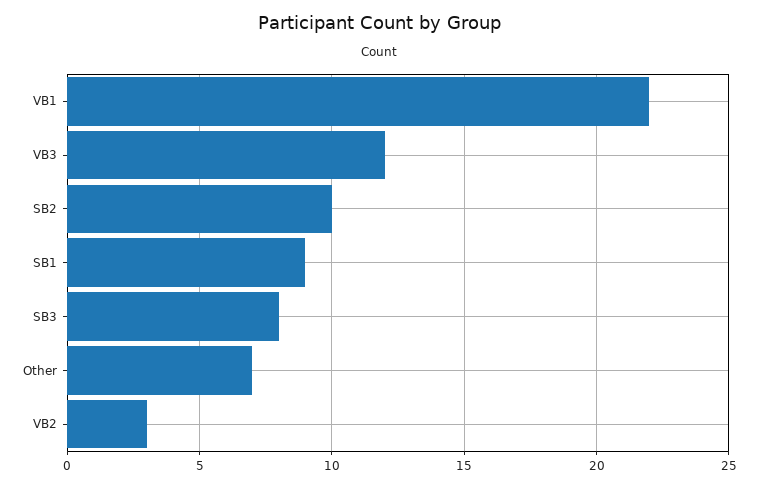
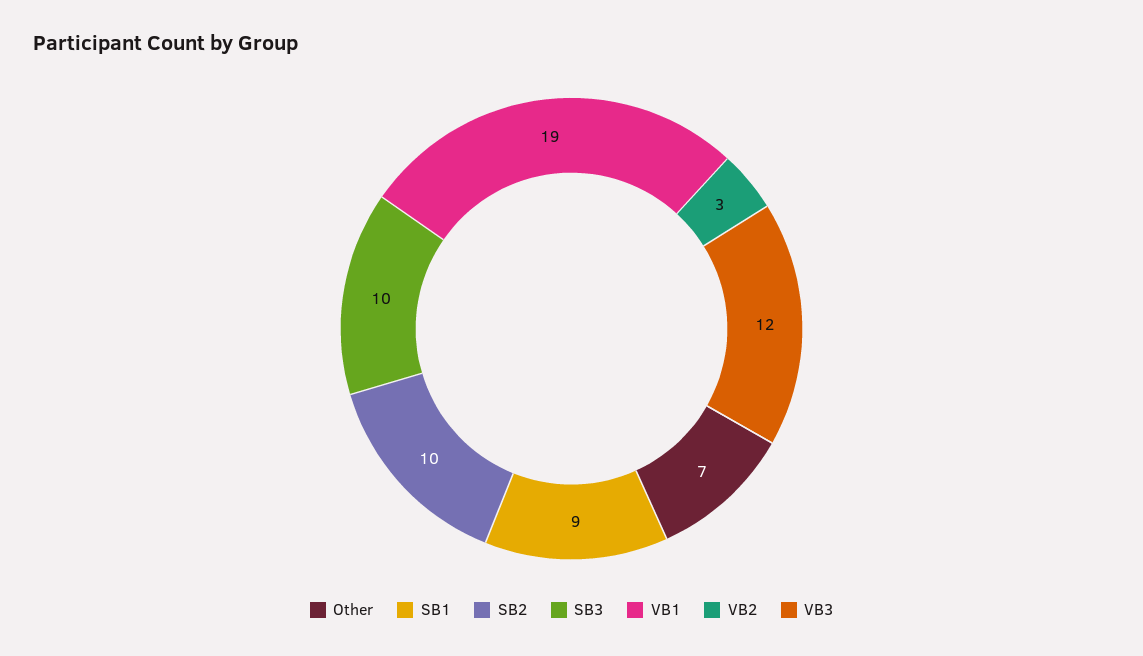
  {
-   "VB1": 22,
+   "VB1": 19,
    "VB3": 12,
    "SB2": 10,
    "SB1": 9,
-   "SB3": 8,
+   "SB3": 10,
    "Other": 7,
    "VB2": 3
  }

